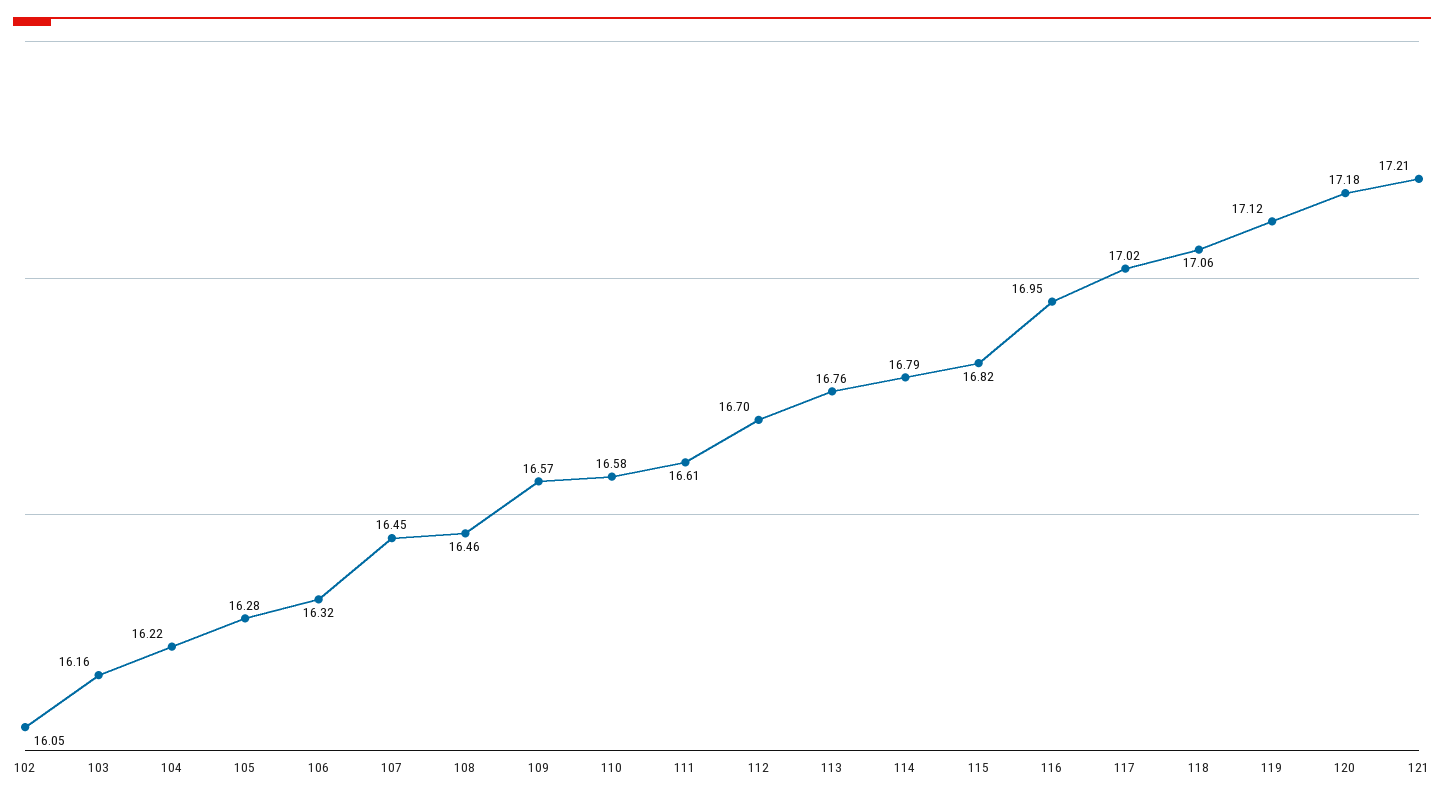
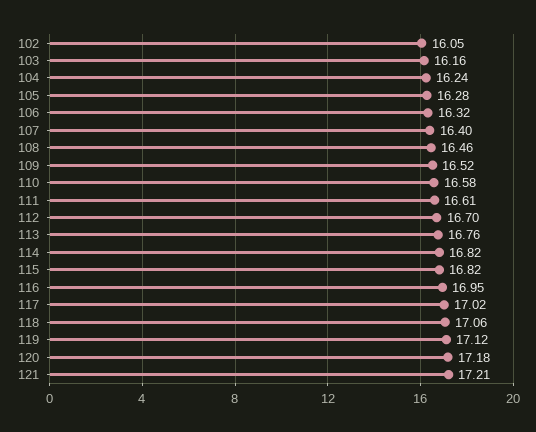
  {
    "102": 16.05,
    "103": 16.16,
-   "104": 16.22,
+   "104": 16.24,
    "105": 16.28,
    "106": 16.32,
-   "107": 16.45,
+   "107": 16.4,
    "108": 16.46,
-   "109": 16.57,
+   "109": 16.52,
    "110": 16.58,
    "111": 16.61,
    "112": 16.7,
    "113": 16.76,
-   "114": 16.79,
+   "114": 16.82,
    "115": 16.82,
    "116": 16.95,
    "117": 17.02,
    "118": 17.06,
    "119": 17.12,
    "120": 17.18,
    "121": 17.21
  }

